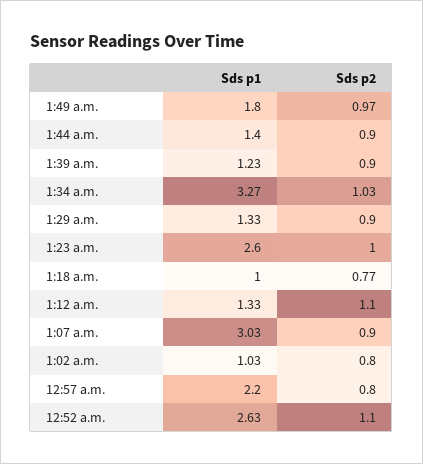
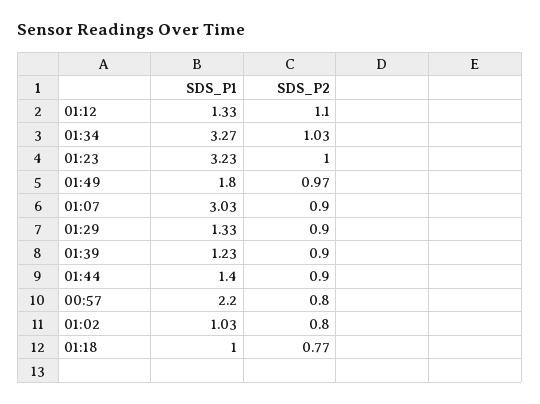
  {
    "Sds p1": {
      "1:49 a.m.": 1.8,
      "1:44 a.m.": 1.4,
      "1:39 a.m.": 1.23,
      "1:34 a.m.": 3.27,
      "1:29 a.m.": 1.33,
-     "1:23 a.m.": 2.6,
+     "1:23 a.m.": 3.23,
      "1:18 a.m.": 1,
      "1:12 a.m.": 1.33,
      "1:07 a.m.": 3.03,
      "1:02 a.m.": 1.03,
-     "12:57 a.m.": 2.2,
+     "12:57 a.m.": 2.2
-     "12:52 a.m.": 2.63
    },
    "Sds p2": {
      "1:49 a.m.": 0.97,
      "1:44 a.m.": 0.9,
      "1:39 a.m.": 0.9,
      "1:34 a.m.": 1.03,
      "1:29 a.m.": 0.9,
      "1:23 a.m.": 1,
      "1:18 a.m.": 0.77,
      "1:12 a.m.": 1.1,
      "1:07 a.m.": 0.9,
      "1:02 a.m.": 0.8,
-     "12:57 a.m.": 0.8,
+     "12:57 a.m.": 0.8
-     "12:52 a.m.": 1.1
    }
  }

